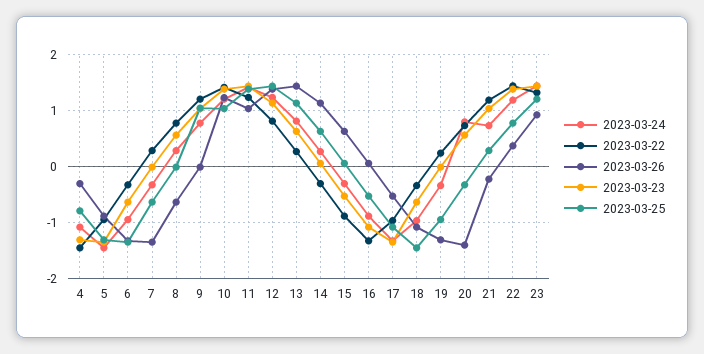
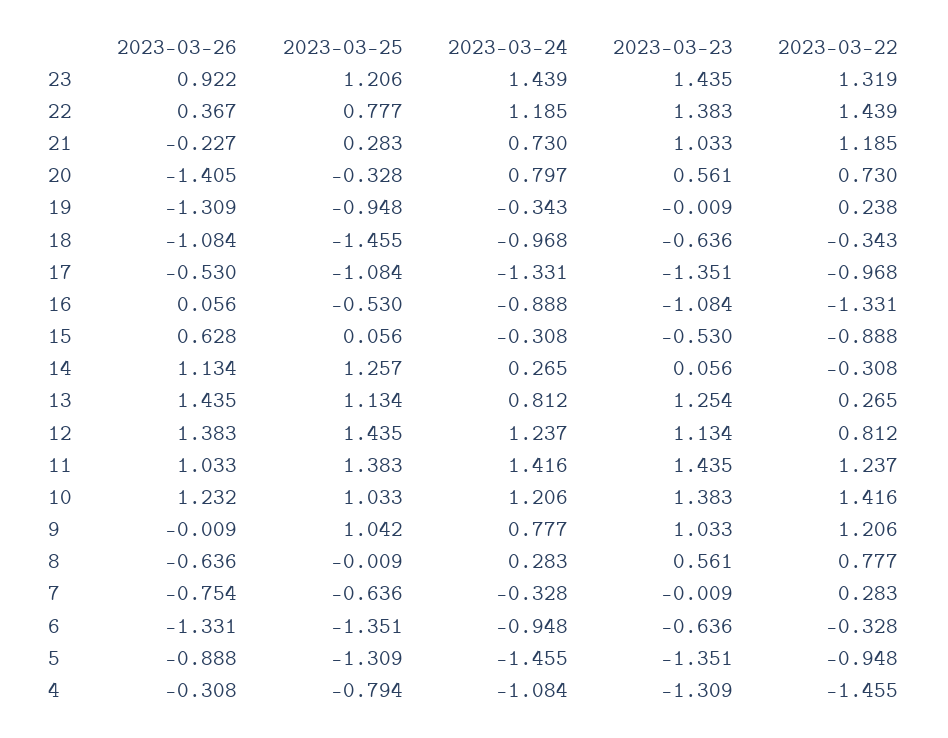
  {
    "2023-03-24": {
      "4": -1.084,
      "5": -1.455,
      "6": -0.948,
      "7": -0.328,
      "8": 0.283,
      "9": 0.777,
      "10": 1.206,
      "11": 1.416,
      "12": 1.237,
      "13": 0.812,
      "14": 0.265,
      "15": -0.308,
      "16": -0.888,
      "17": -1.331,
      "18": -0.968,
      "19": -0.343,
      "20": 0.797,
      "21": 0.73,
      "22": 1.185,
      "23": 1.439
    },
    "2023-03-22": {
      "4": -1.455,
      "5": -0.948,
      "6": -0.328,
      "7": 0.283,
      "8": 0.777,
      "9": 1.206,
      "10": 1.416,
      "11": 1.237,
      "12": 0.812,
      "13": 0.265,
      "14": -0.308,
      "15": -0.888,
      "16": -1.331,
      "17": -0.968,
      "18": -0.343,
      "19": 0.238,
      "20": 0.73,
      "21": 1.185,
      "22": 1.439,
      "23": 1.319
    },
    "2023-03-26": {
      "4": -0.308,
      "5": -0.888,
      "6": -1.331,
-     "7": -1.4,
+     "7": -0.754,
      "8": -0.636,
      "9": -0.009,
      "10": 1.232,
      "11": 1.033,
      "12": 1.383,
      "13": 1.435,
      "14": 1.134,
      "15": 0.628,
      "16": 0.056,
      "17": -0.53,
      "18": -1.084,
      "19": -1.309,
      "20": -1.405,
      "21": -0.227,
      "22": 0.367,
      "23": 0.922
    },
    "2023-03-23": {
      "4": -1.309,
      "5": -1.351,
      "6": -0.636,
      "7": -0.009,
      "8": 0.561,
      "9": 1.033,
      "10": 1.383,
      "11": 1.435,
      "12": 1.134,
-     "13": 0.6,
+     "13": 1.254,
      "14": 0.056,
      "15": -0.53,
      "16": -1.084,
      "17": -1.351,
      "18": -0.636,
      "19": -0.009,
      "20": 0.561,
      "21": 1.033,
      "22": 1.383,
      "23": 1.435
    },
    "2023-03-25": {
      "4": -0.794,
      "5": -1.309,
      "6": -1.351,
      "7": -0.636,
      "8": -0.009,
      "9": 1.042,
      "10": 1.033,
      "11": 1.383,
      "12": 1.435,
      "13": 1.134,
-     "14": 0.6,
+     "14": 1.257,
      "15": 0.056,
      "16": -0.53,
      "17": -1.084,
      "18": -1.455,
      "19": -0.948,
      "20": -0.328,
      "21": 0.283,
      "22": 0.777,
      "23": 1.206
    }
  }

